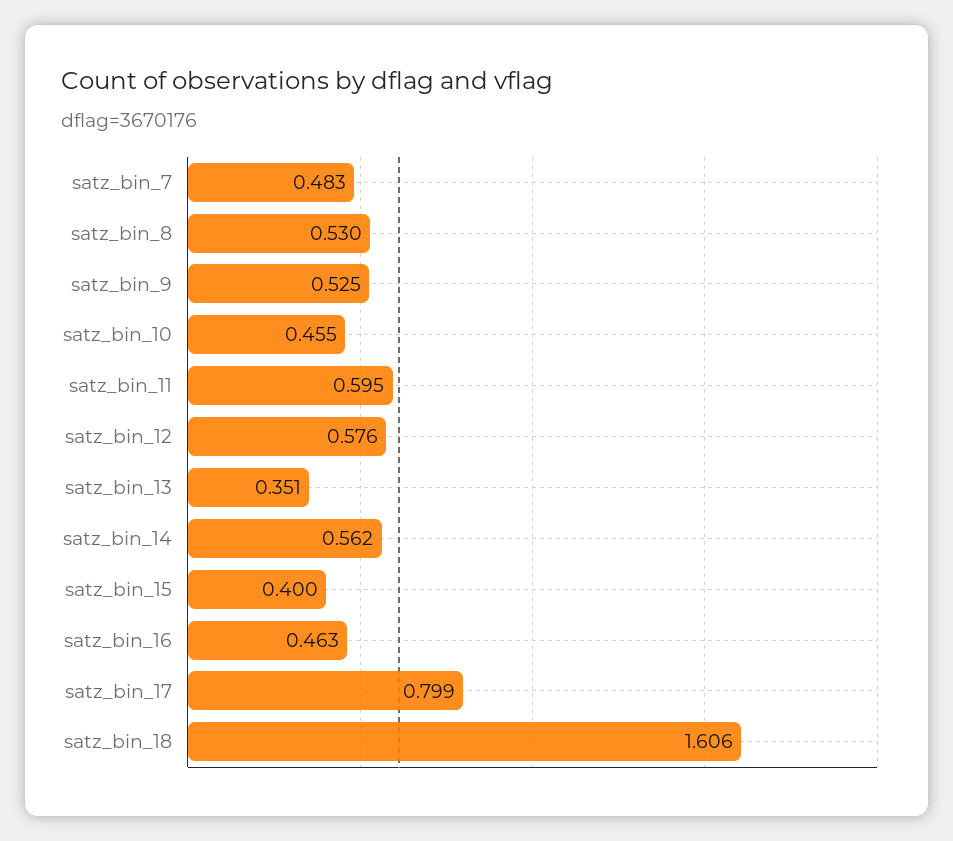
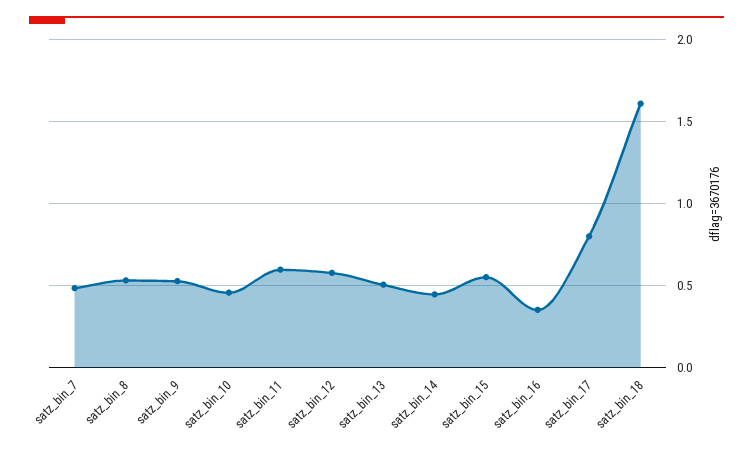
  {
    "satz_bin_7": 0.483,
    "satz_bin_8": 0.53,
    "satz_bin_9": 0.525,
    "satz_bin_10": 0.455,
    "satz_bin_11": 0.595,
    "satz_bin_12": 0.576,
-   "satz_bin_13": 0.351,
+   "satz_bin_13": 0.5,
-   "satz_bin_14": 0.562,
+   "satz_bin_14": 0.45,
-   "satz_bin_15": 0.4,
+   "satz_bin_15": 0.55,
-   "satz_bin_16": 0.463,
+   "satz_bin_16": 0.35,
    "satz_bin_17": 0.799,
    "satz_bin_18": 1.606
  }

